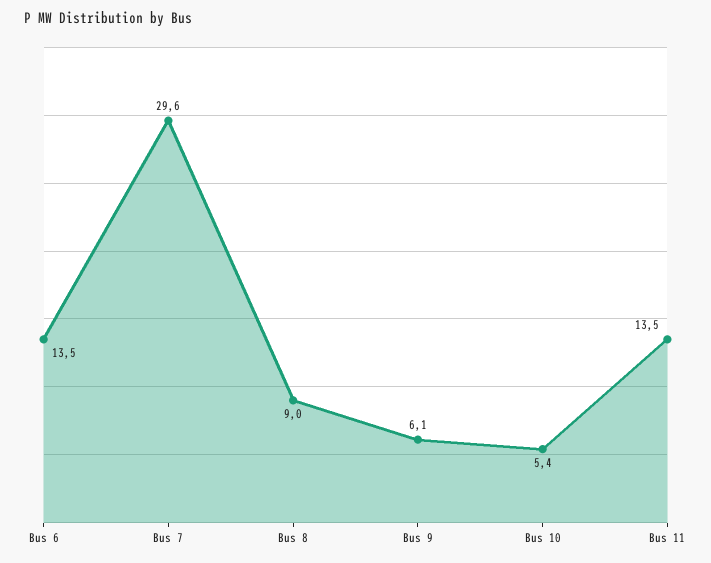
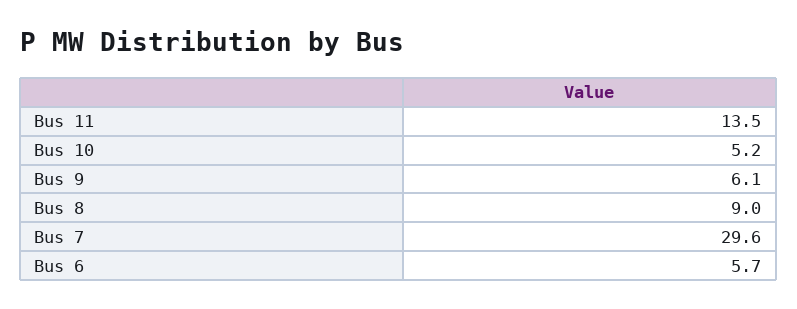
  {
-   "Bus 6": 13.5,
+   "Bus 6": 5.7,
    "Bus 7": 29.6,
    "Bus 8": 9,
    "Bus 9": 6.1,
-   "Bus 10": 5.4,
+   "Bus 10": 5.2,
    "Bus 11": 13.5
  }

